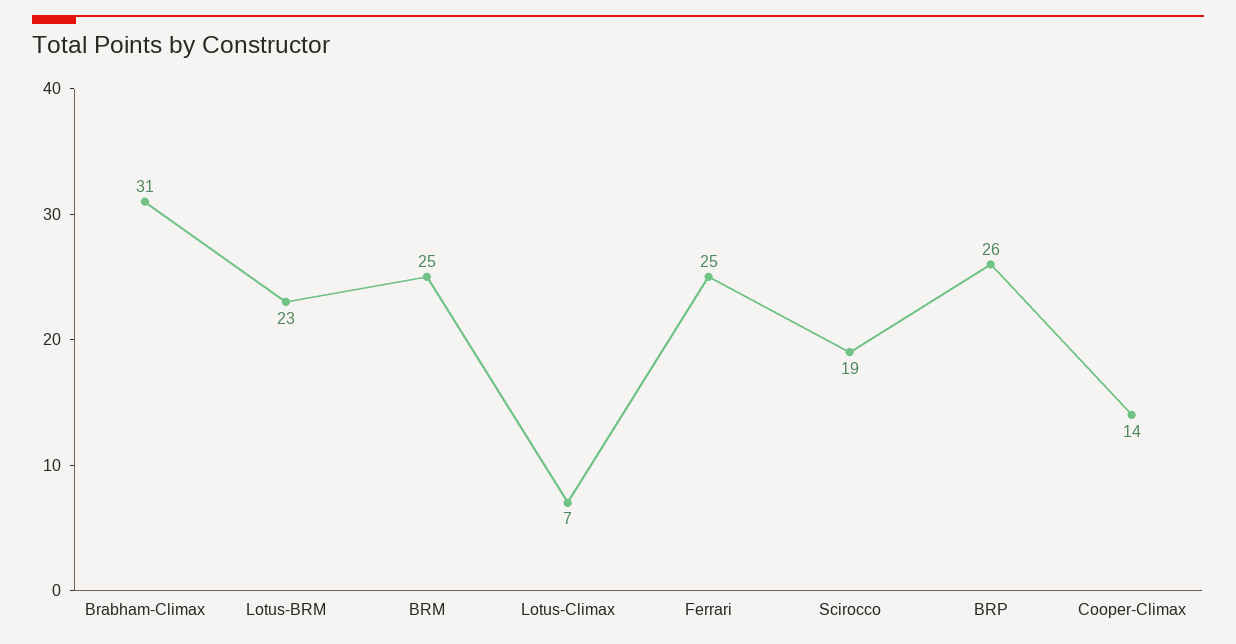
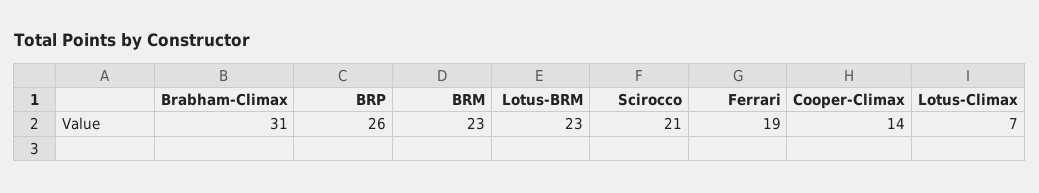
  {
    "Brabham-Climax": 31,
    "Lotus-BRM": 23,
-   "BRM": 25,
+   "BRM": 23,
    "Lotus-Climax": 7,
-   "Ferrari": 25,
+   "Ferrari": 19,
-   "Scirocco": 19,
+   "Scirocco": 21,
    "BRP": 26,
    "Cooper-Climax": 14
  }

